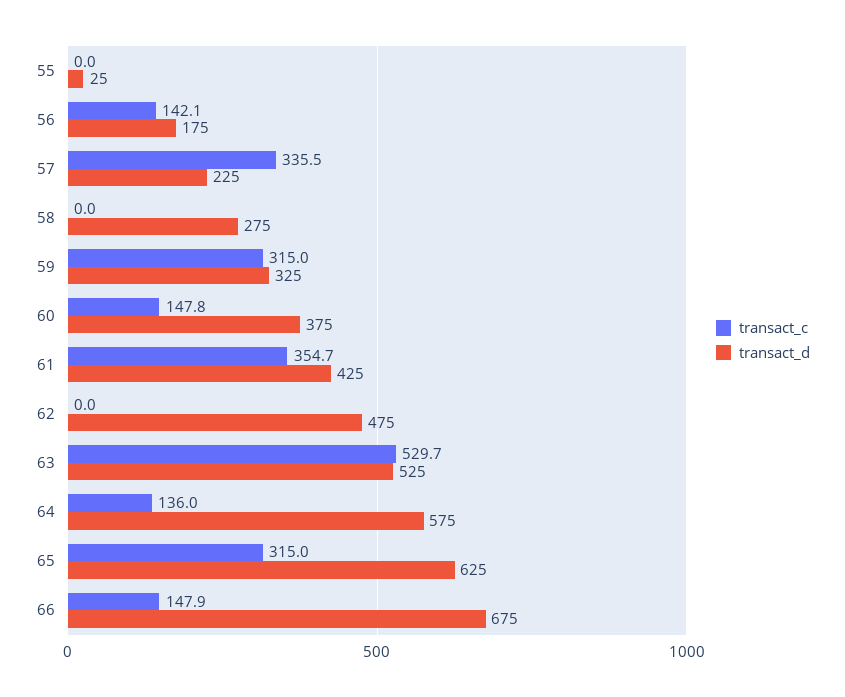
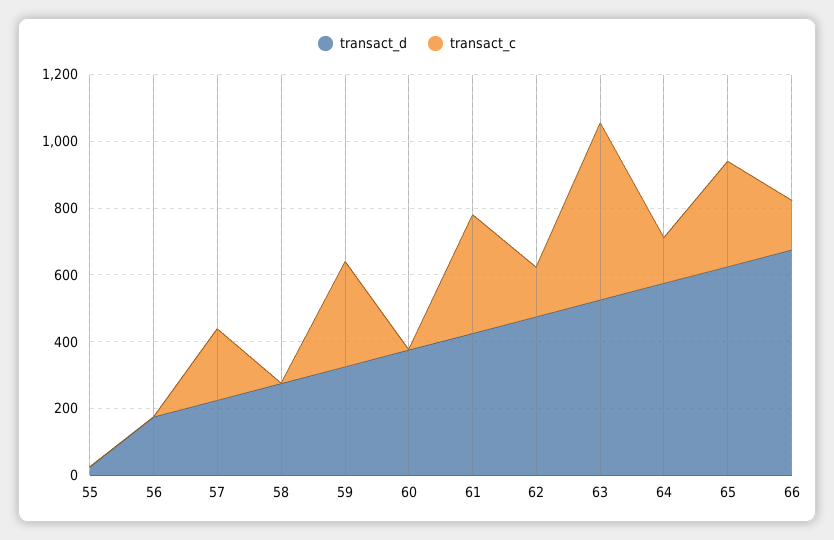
  {
    "transact_c": {
      "55": 0,
-     "56": 142.1,
+     "56": 0,
-     "57": 335.5,
+     "57": 200,
      "58": 0,
      "59": 315,
-     "60": 147.8,
+     "60": 0,
      "61": 354.7,
-     "62": 0,
+     "62": 150,
      "63": 529.7,
      "64": 136,
      "65": 315,
      "66": 147.9
    },
    "transact_d": {
      "55": 25,
      "56": 175,
      "57": 225,
      "58": 275,
      "59": 325,
      "60": 375,
      "61": 425,
      "62": 475,
      "63": 525,
      "64": 575,
      "65": 625,
      "66": 675
    }
  }

